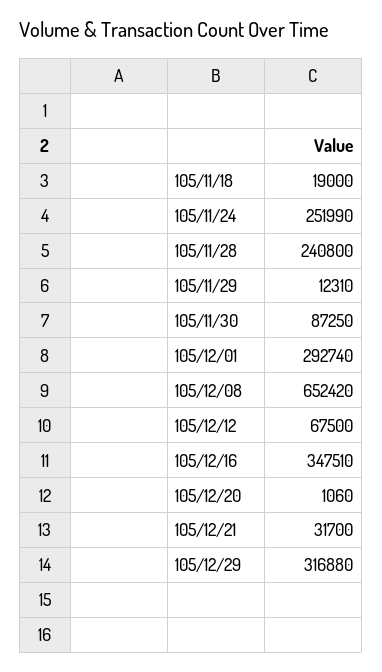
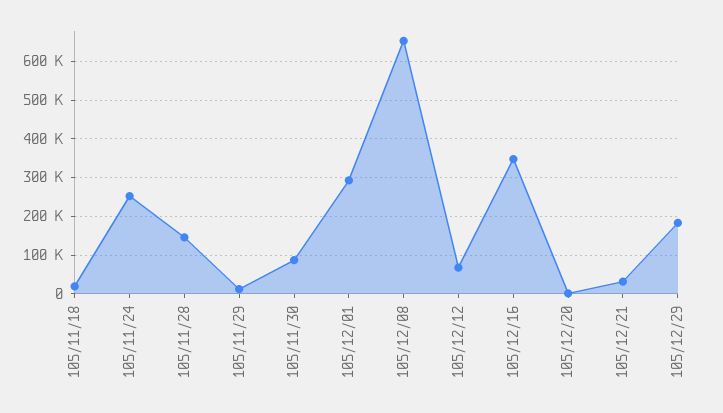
  {
    "105/11/18": 19000,
    "105/11/24": 251990,
-   "105/11/28": 240800,
+   "105/11/28": 140000,
    "105/11/29": 12310,
    "105/11/30": 87250,
    "105/12/01": 292740,
    "105/12/08": 652420,
    "105/12/12": 67500,
    "105/12/16": 347510,
    "105/12/20": 1060,
    "105/12/21": 31700,
-   "105/12/29": 316880
+   "105/12/29": 180000
  }

